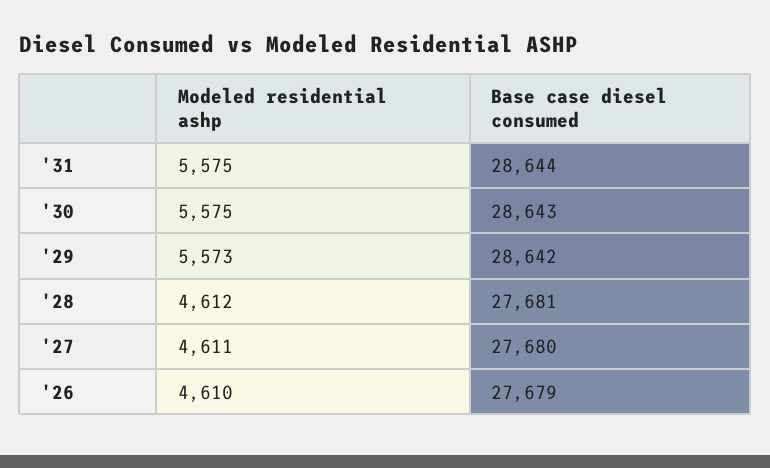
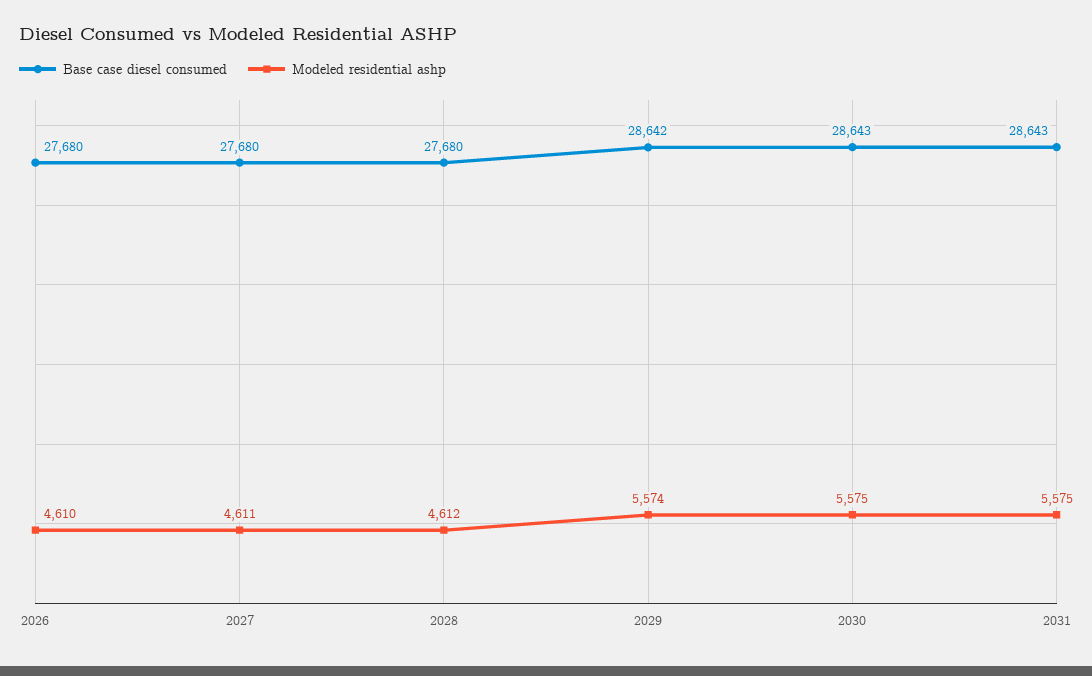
  {
    "Modeled residential ashp": {
      "'31": 5575,
      "'30": 5575,
-     "'29": 5573,
+     "'29": 5574,
      "'28": 4612,
      "'27": 4611,
      "'26": 4610
    },
    "Base case diesel consumed": {
-     "'31": 28644,
+     "'31": 28643,
      "'30": 28643,
      "'29": 28642,
-     "'28": 27681,
+     "'28": 27680,
      "'27": 27680,
-     "'26": 27679
+     "'26": 27680
    }
  }

